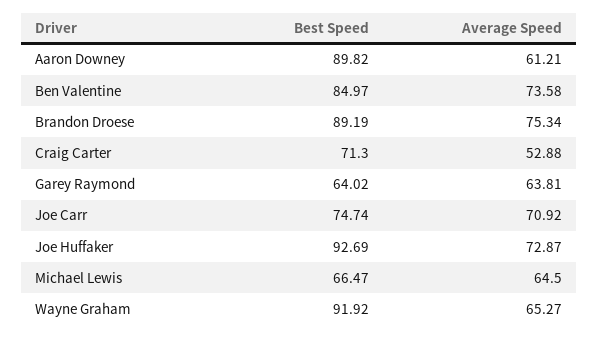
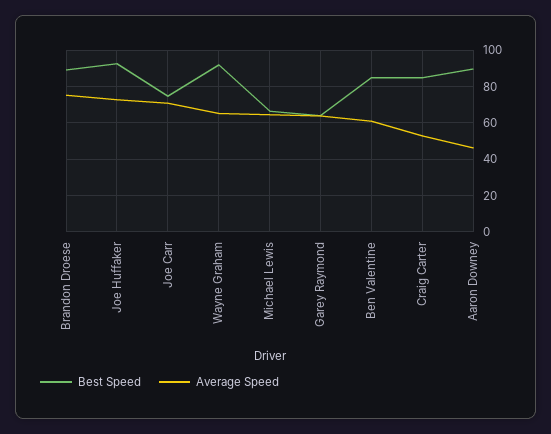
  {
    "Best Speed": {
      "Aaron Downey": 89.82,
      "Ben Valentine": 84.97,
      "Brandon Droese": 89.19,
-     "Craig Carter": 71.3,
+     "Craig Carter": 85,
      "Garey Raymond": 64.02,
      "Joe Carr": 74.74,
      "Joe Huffaker": 92.69,
      "Michael Lewis": 66.47,
      "Wayne Graham": 91.92
    },
    "Average Speed": {
-     "Aaron Downey": 61.21,
+     "Aaron Downey": 45,
-     "Ben Valentine": 73.58,
+     "Ben Valentine": 60,
      "Brandon Droese": 75.34,
      "Craig Carter": 52.88,
      "Garey Raymond": 63.81,
      "Joe Carr": 70.92,
      "Joe Huffaker": 72.87,
      "Michael Lewis": 64.5,
      "Wayne Graham": 65.27
    }
  }

